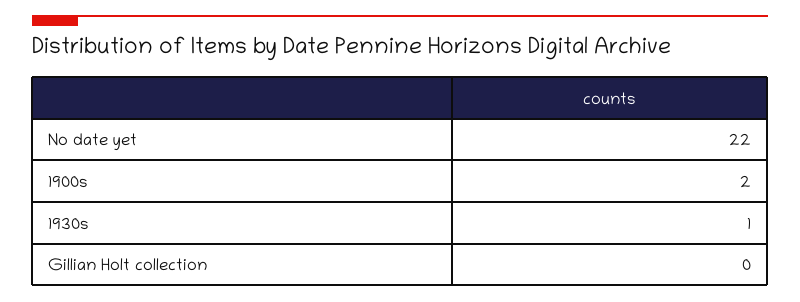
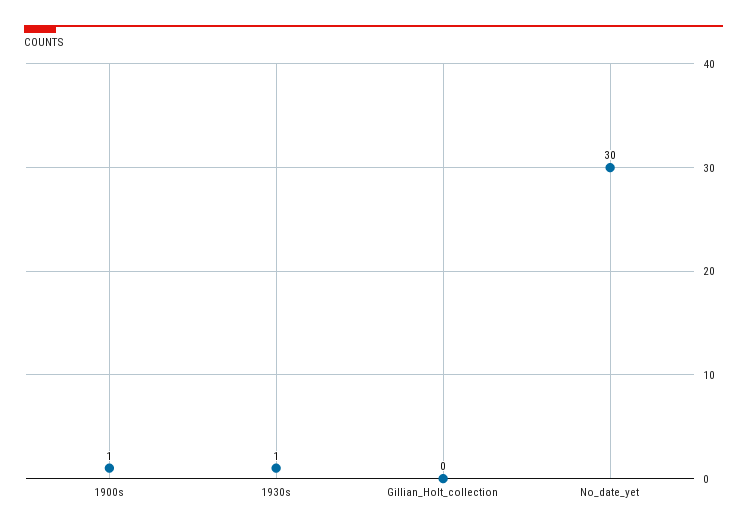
  {
-   "No date yet": 22,
+   "No date yet": 30,
-   "1900s": 2,
+   "1900s": 1,
    "1930s": 1,
    "Gillian Holt collection": 0
  }

